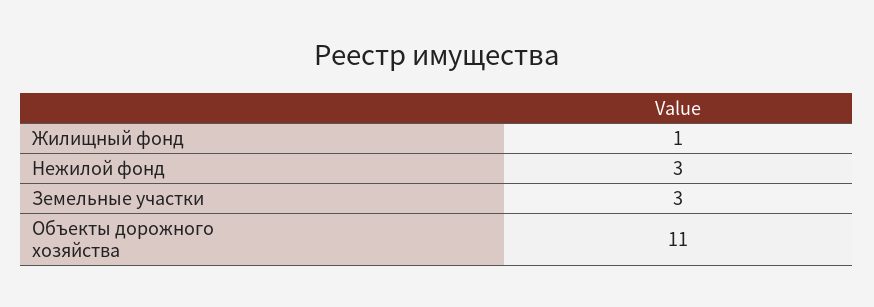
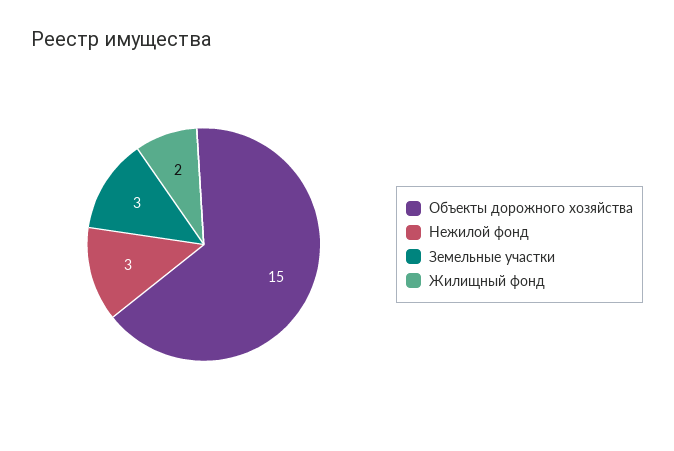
  {
-   "Жилищный фонд": 1,
+   "Жилищный фонд": 2,
    "Нежилой фонд": 3,
    "Земельные участки": 3,
-   "Объекты дорожного хозяйства": 11
+   "Объекты дорожного хозяйства": 15
  }

